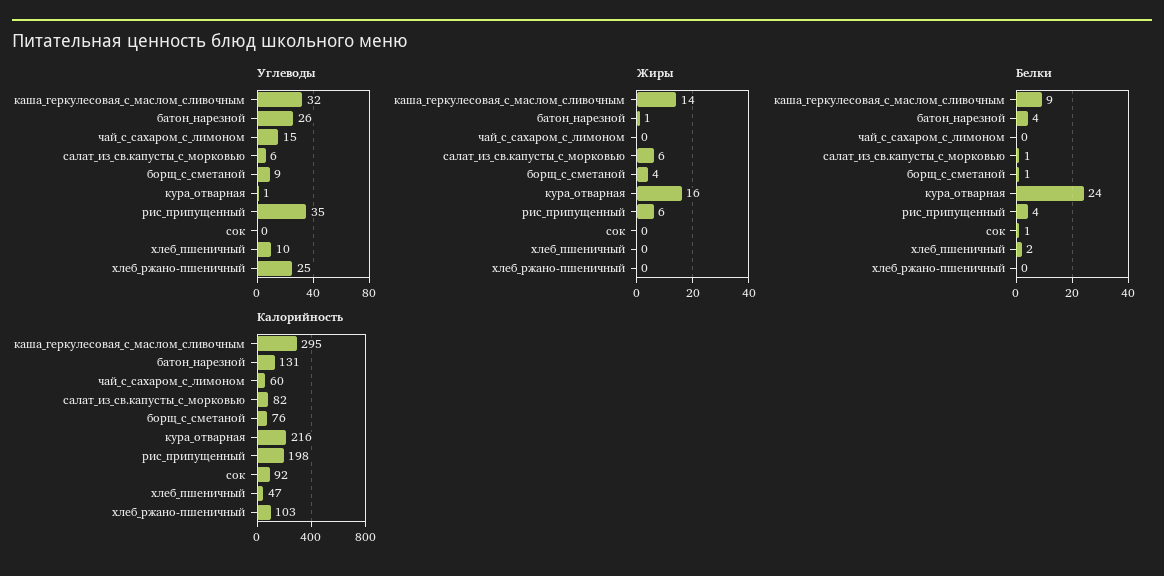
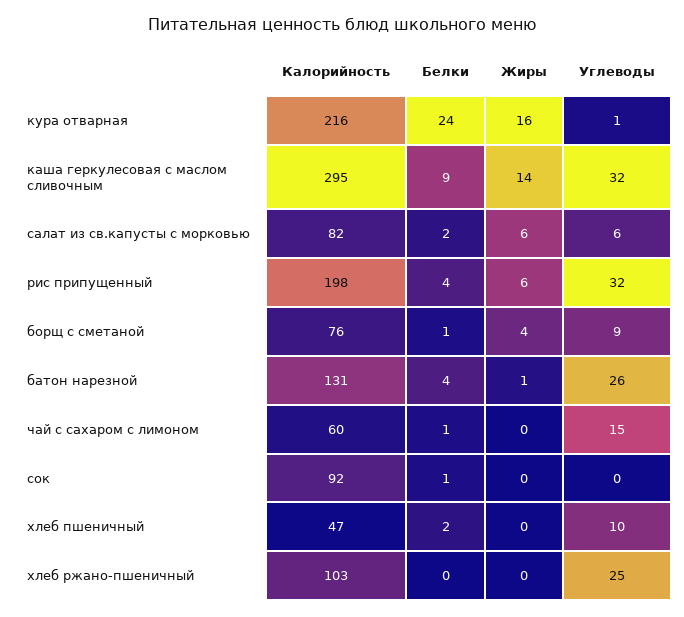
  {
    "Углеводы": {
      "каша_геркулесовая_с_маслом_сливочным": 32,
      "батон_нарезной": 26,
      "чай_с_сахаром_с_лимоном": 15,
      "салат_из_св.капусты_с_морковью": 6,
      "борщ_с_сметаной": 9,
      "кура_отварная": 1,
-     "рис_припущенный": 35,
+     "рис_припущенный": 32,
      "сок": 0,
      "хлеб_пшеничный": 10,
      "хлеб_ржано-пшеничный": 25
    },
    "Жиры": {
      "каша_геркулесовая_с_маслом_сливочным": 14,
      "батон_нарезной": 1,
      "чай_с_сахаром_с_лимоном": 0,
      "салат_из_св.капусты_с_морковью": 6,
      "борщ_с_сметаной": 4,
      "кура_отварная": 16,
      "рис_припущенный": 6,
      "сок": 0,
      "хлеб_пшеничный": 0,
      "хлеб_ржано-пшеничный": 0
    },
    "Белки": {
      "каша_геркулесовая_с_маслом_сливочным": 9,
      "батон_нарезной": 4,
-     "чай_с_сахаром_с_лимоном": 0,
+     "чай_с_сахаром_с_лимоном": 1,
-     "салат_из_св.капусты_с_морковью": 1,
+     "салат_из_св.капусты_с_морковью": 2,
      "борщ_с_сметаной": 1,
      "кура_отварная": 24,
      "рис_припущенный": 4,
      "сок": 1,
      "хлеб_пшеничный": 2,
      "хлеб_ржано-пшеничный": 0
    },
    "Калорийность": {
      "каша_геркулесовая_с_маслом_сливочным": 295,
      "батон_нарезной": 131,
      "чай_с_сахаром_с_лимоном": 60,
      "салат_из_св.капусты_с_морковью": 82,
      "борщ_с_сметаной": 76,
      "кура_отварная": 216,
      "рис_припущенный": 198,
      "сок": 92,
      "хлеб_пшеничный": 47,
      "хлеб_ржано-пшеничный": 103
    }
  }

